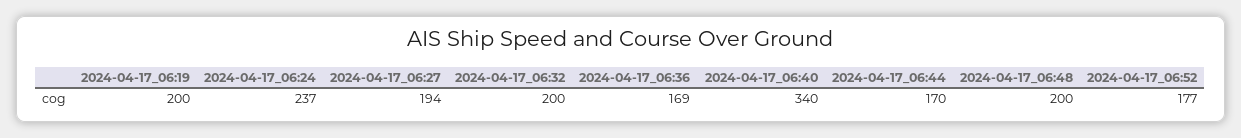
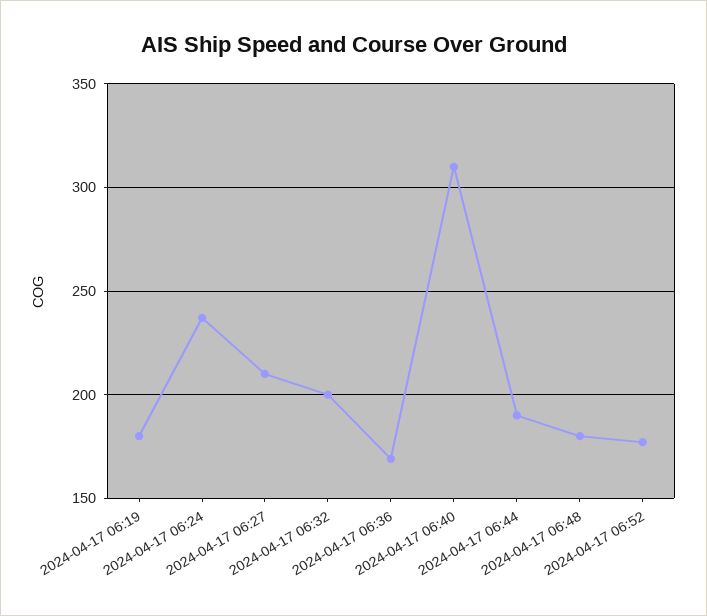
  {
-   "2024-04-17_06:19": 200,
+   "2024-04-17_06:19": 180,
    "2024-04-17_06:24": 237,
-   "2024-04-17_06:27": 194,
+   "2024-04-17_06:27": 210,
    "2024-04-17_06:32": 200,
    "2024-04-17_06:36": 169,
-   "2024-04-17_06:40": 340,
+   "2024-04-17_06:40": 310,
-   "2024-04-17_06:44": 170,
+   "2024-04-17_06:44": 190,
-   "2024-04-17_06:48": 200,
+   "2024-04-17_06:48": 180,
    "2024-04-17_06:52": 177
  }

